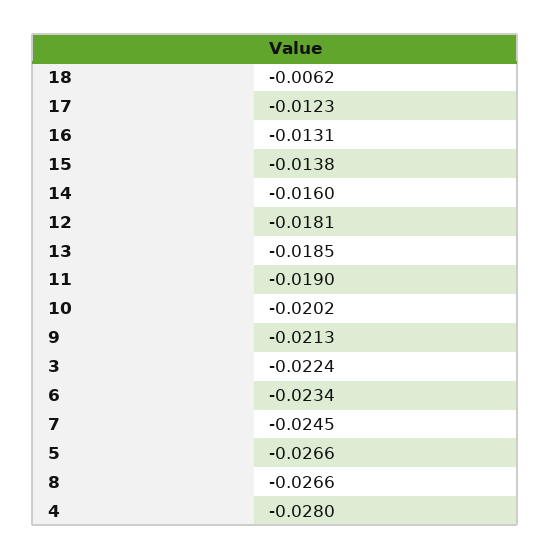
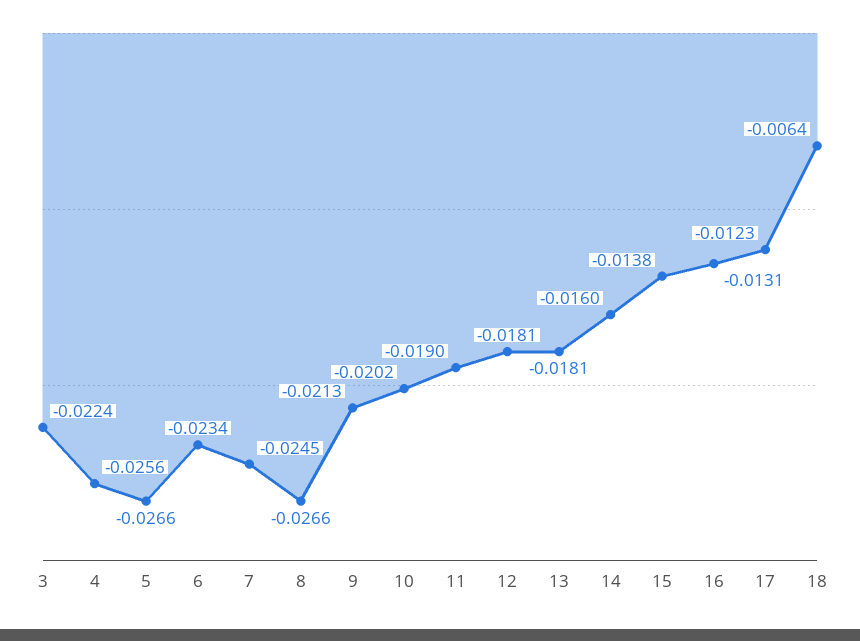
  {
-   "18": -0.0062,
+   "18": -0.0064,
    "17": -0.0123,
    "16": -0.0131,
    "15": -0.0138,
    "14": -0.016,
    "12": -0.0181,
-   "13": -0.0185,
+   "13": -0.0181,
    "11": -0.019,
    "10": -0.0202,
    "9": -0.0213,
    "3": -0.0224,
    "6": -0.0234,
    "7": -0.0245,
    "5": -0.0266,
    "8": -0.0266,
-   "4": -0.028
+   "4": -0.0256
  }

